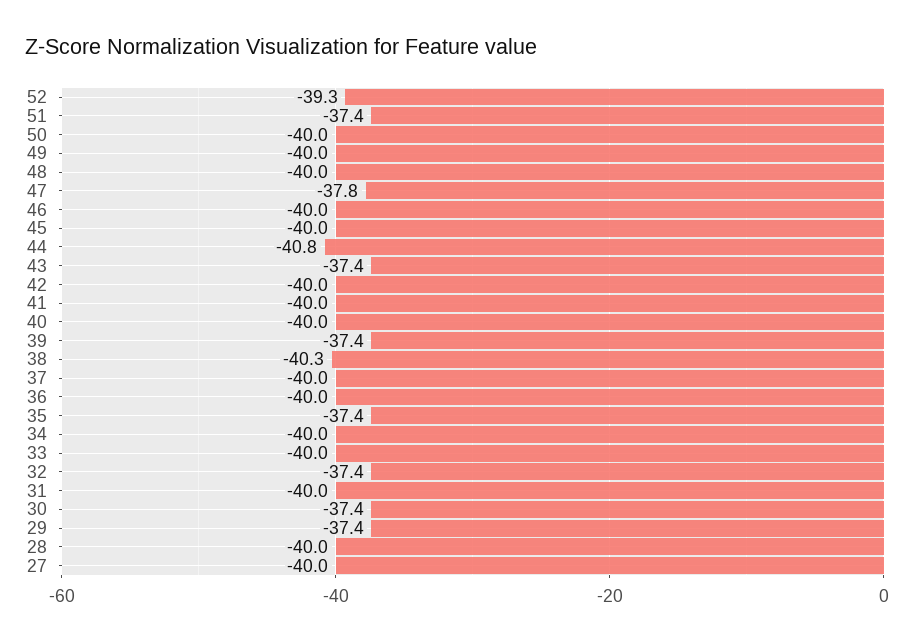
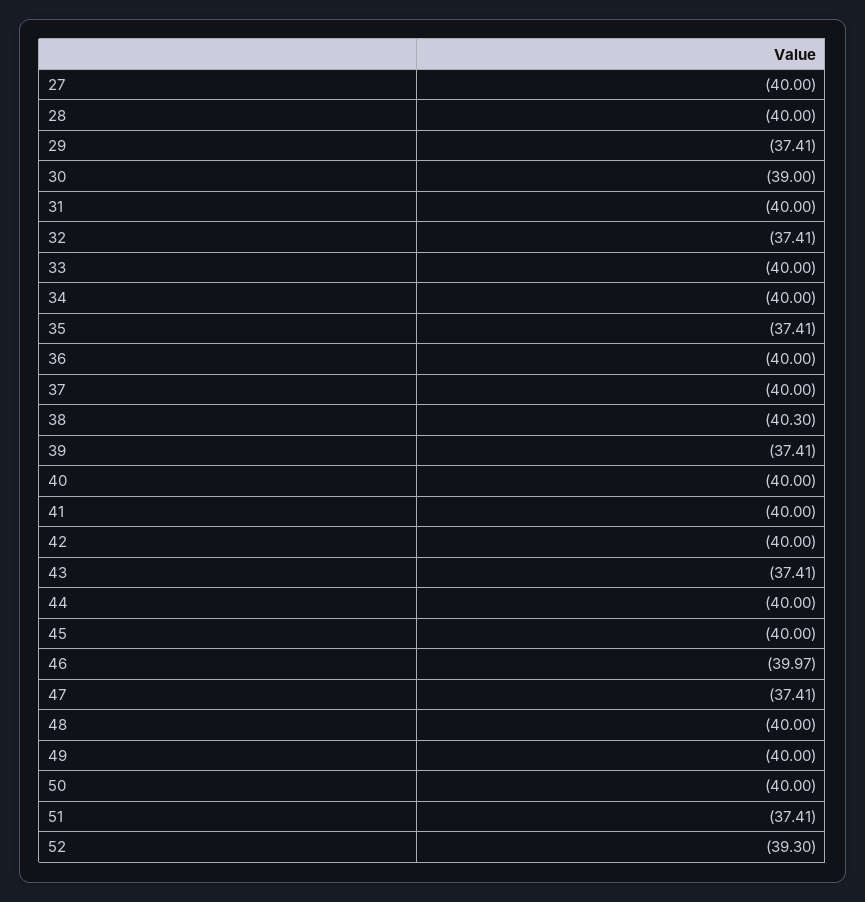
  {
    "52": -39.3,
    "51": -37.41,
    "50": -40,
    "49": -40,
    "48": -40,
-   "47": -37.8,
+   "47": -37.41,
    "46": -39.97,
    "45": -40,
-   "44": -40.8,
+   "44": -40,
    "43": -37.41,
    "42": -40,
    "41": -40,
    "40": -40,
    "39": -37.41,
    "38": -40.3,
    "37": -40,
    "36": -40,
    "35": -37.41,
    "34": -40,
    "33": -40,
    "32": -37.41,
    "31": -40,
-   "30": -37.4,
+   "30": -39,
    "29": -37.41,
    "28": -40,
    "27": -40
  }

